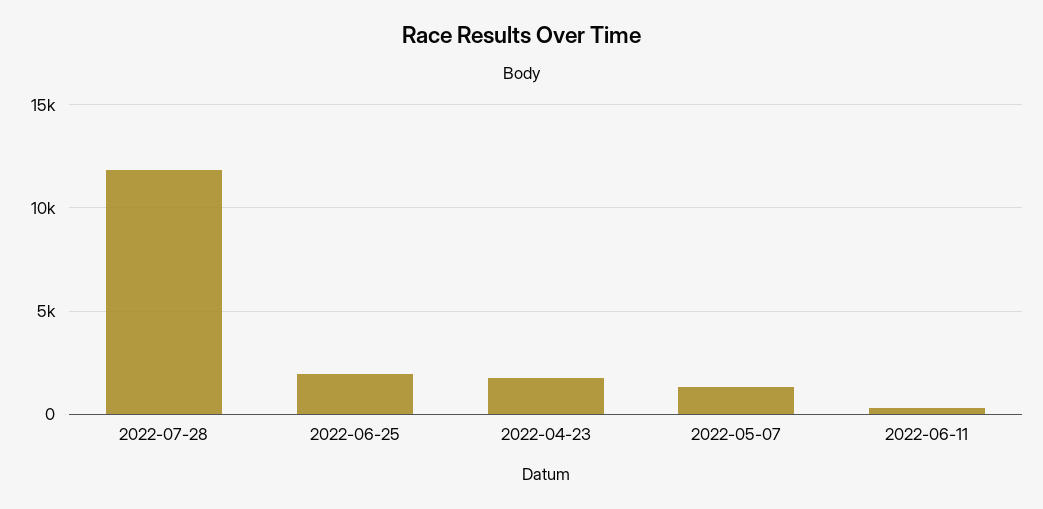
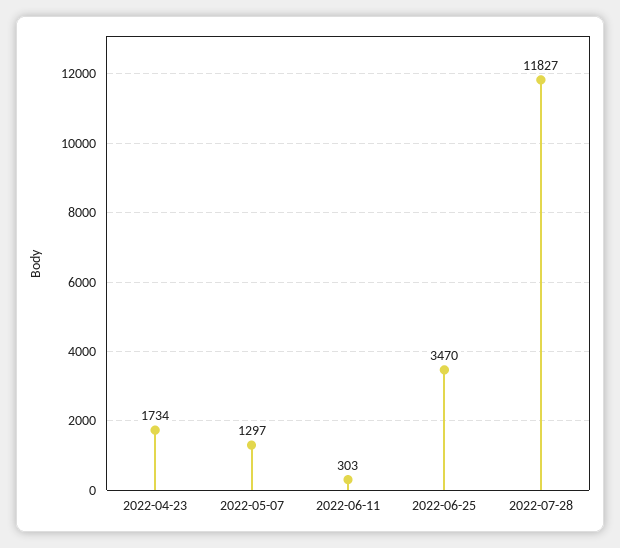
  {
    "2022-07-28": 11827,
-   "2022-06-25": 2000,
+   "2022-06-25": 3470,
    "2022-04-23": 1734,
    "2022-05-07": 1297,
    "2022-06-11": 303
  }

